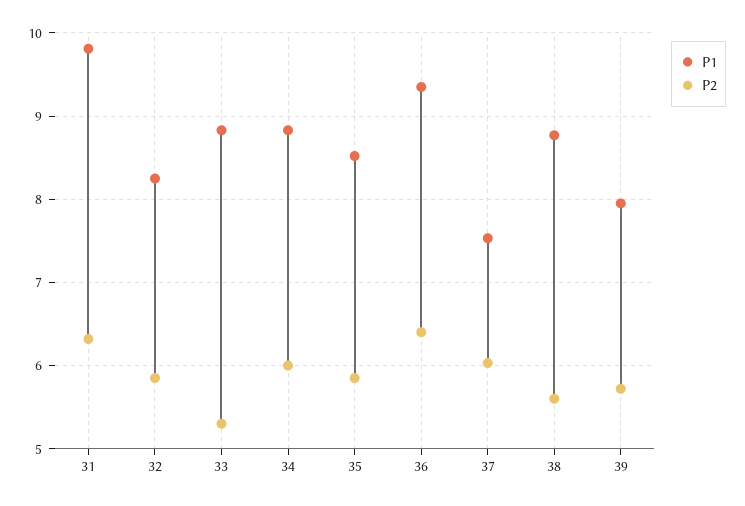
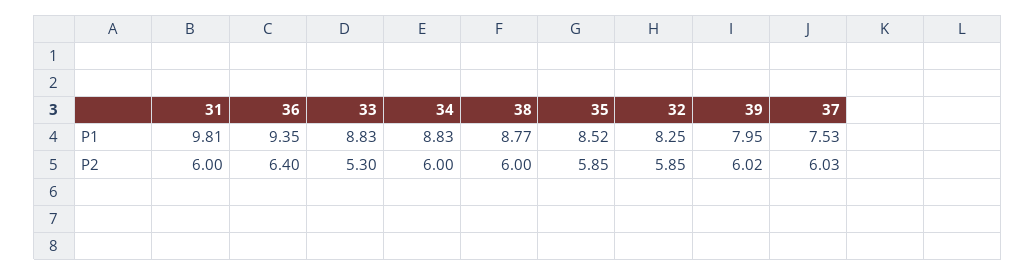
  {
    "P1": {
      "31": 9.81,
      "32": 8.25,
      "33": 8.83,
      "34": 8.83,
      "35": 8.52,
      "36": 9.35,
      "37": 7.53,
      "38": 8.77,
      "39": 7.95
    },
    "P2": {
-     "31": 6.3,
+     "31": 6,
      "32": 5.85,
      "33": 5.3,
      "34": 6,
      "35": 5.85,
      "36": 6.4,
      "37": 6.03,
-     "38": 5.6,
+     "38": 6,
-     "39": 5.7
+     "39": 6.02
    }
  }

